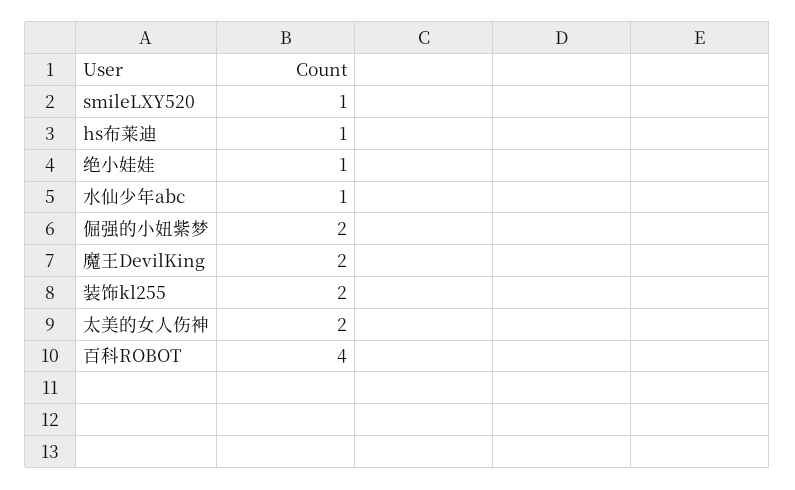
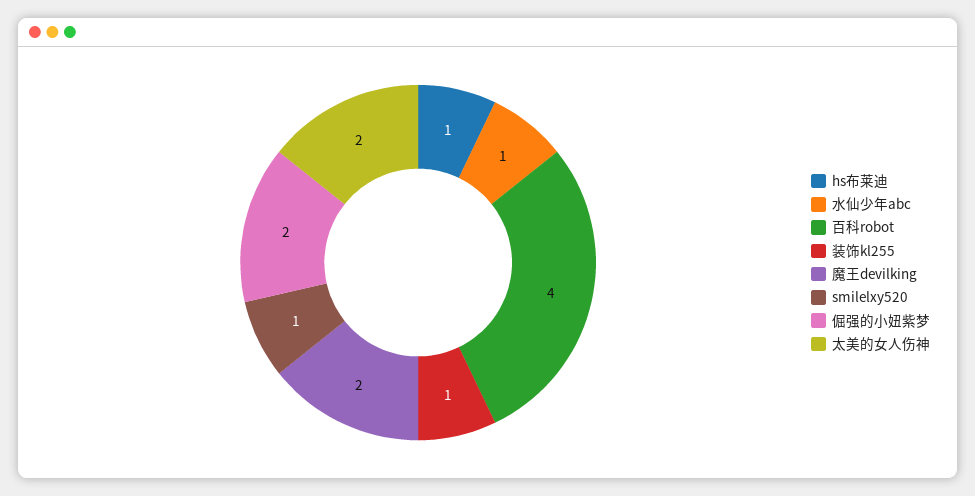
  {
    "smileLXY520": 1,
    "hs布莱迪": 1,
-   "绝小娃娃": 1,
    "水仙少年abc": 1,
    "倔强的小妞紫梦": 2,
    "魔王DevilKing": 2,
-   "装饰kl255": 2,
+   "装饰kl255": 1,
    "太美的女人伤神": 2,
    "百科ROBOT": 4
  }

